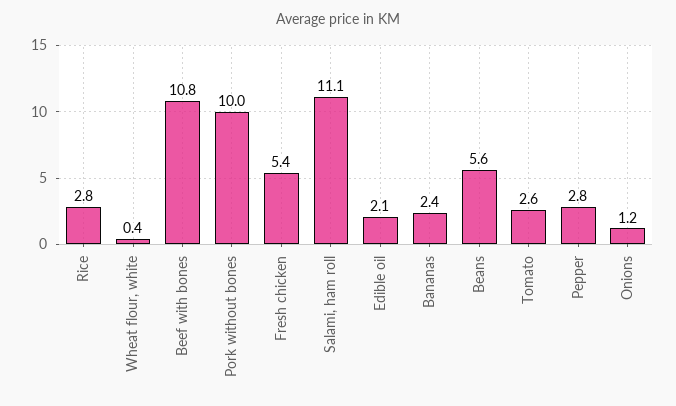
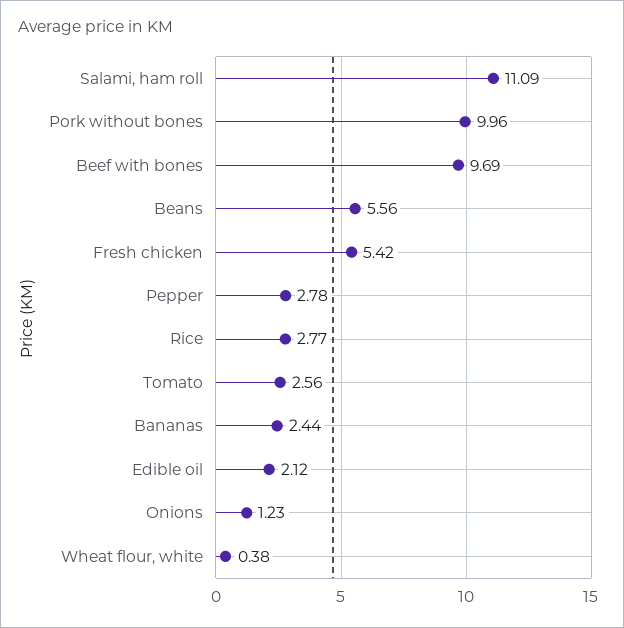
  {
    "Rice": 2.77,
    "Wheat flour, white": 0.38,
-   "Beef with bones": 10.8,
+   "Beef with bones": 9.69,
    "Pork without bones": 9.96,
    "Fresh chicken": 5.42,
    "Salami, ham roll": 11.09,
    "Edible oil": 2.12,
    "Bananas": 2.44,
    "Beans": 5.56,
    "Tomato": 2.56,
    "Pepper": 2.78,
    "Onions": 1.23
  }

